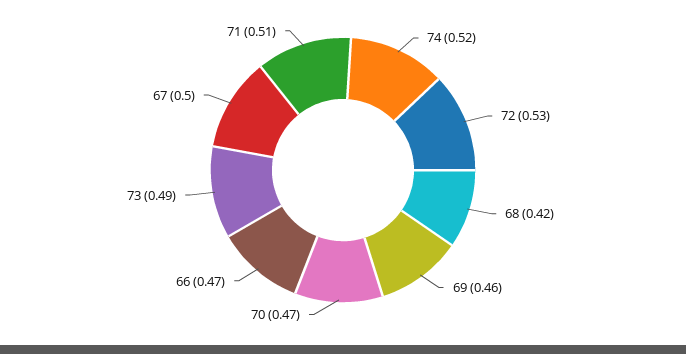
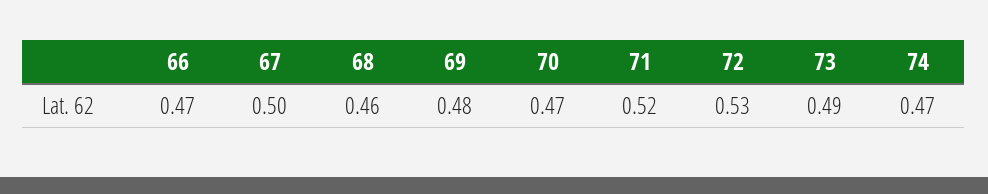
  {
-   "74": 0.52,
+   "74": 0.47,
    "72": 0.53,
-   "68": 0.42,
+   "68": 0.46,
-   "69": 0.46,
+   "69": 0.48,
    "70": 0.47,
    "66": 0.47,
    "73": 0.49,
    "67": 0.5,
-   "71": 0.51
+   "71": 0.52
  }

